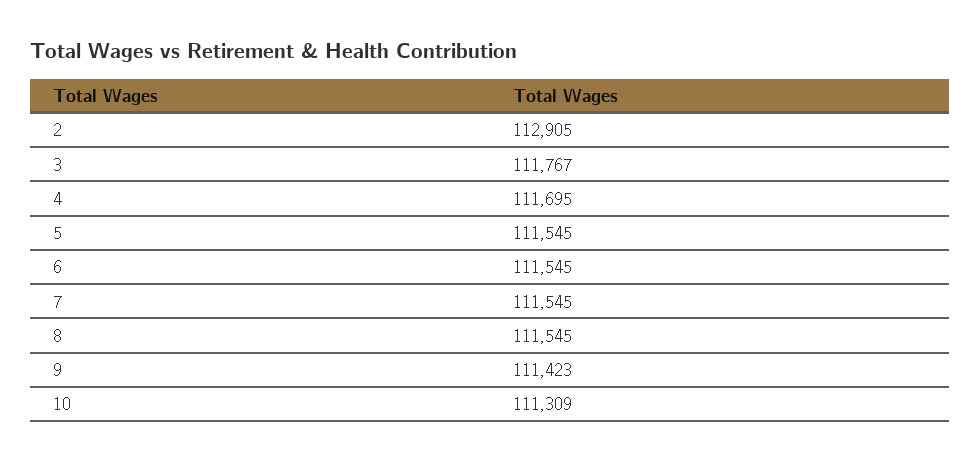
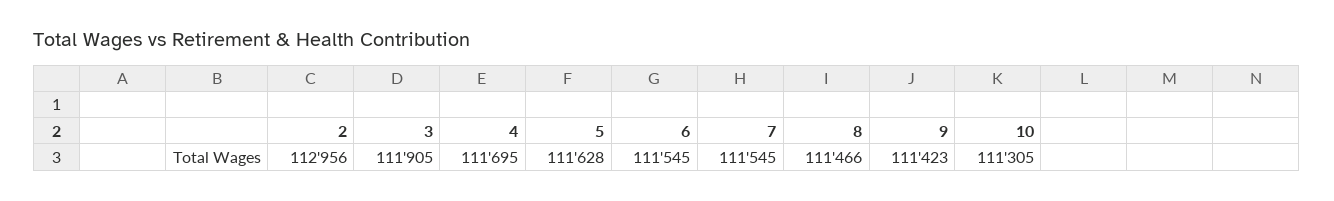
  {
-   "2": 112905,
+   "2": 112956,
-   "3": 111767,
+   "3": 111905,
    "4": 111695,
-   "5": 111545,
+   "5": 111628,
    "6": 111545,
    "7": 111545,
-   "8": 111545,
+   "8": 111466,
    "9": 111423,
-   "10": 111309
+   "10": 111305
  }

